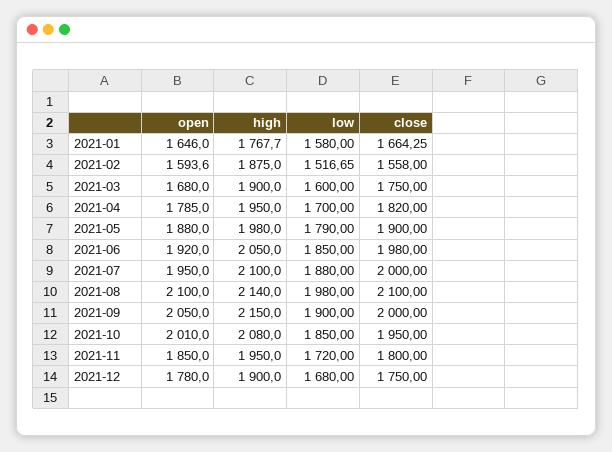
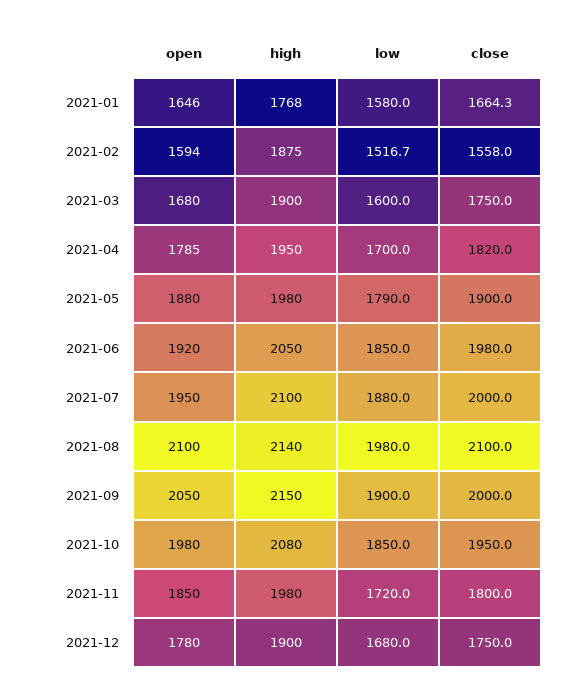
  {
    "open": {
      "2021-01": 1646,
      "2021-02": 1593.6,
      "2021-03": 1680,
      "2021-04": 1785,
      "2021-05": 1880,
      "2021-06": 1920,
      "2021-07": 1950,
      "2021-08": 2100,
      "2021-09": 2050,
-     "2021-10": 2010,
+     "2021-10": 1980,
      "2021-11": 1850,
      "2021-12": 1780
    },
    "high": {
      "2021-01": 1767.7,
      "2021-02": 1875,
      "2021-03": 1900,
      "2021-04": 1950,
      "2021-05": 1980,
      "2021-06": 2050,
      "2021-07": 2100,
      "2021-08": 2140,
      "2021-09": 2150,
      "2021-10": 2080,
-     "2021-11": 1950,
+     "2021-11": 1980,
      "2021-12": 1900
    },
    "low": {
      "2021-01": 1580,
      "2021-02": 1516.65,
      "2021-03": 1600,
      "2021-04": 1700,
      "2021-05": 1790,
      "2021-06": 1850,
      "2021-07": 1880,
      "2021-08": 1980,
      "2021-09": 1900,
      "2021-10": 1850,
      "2021-11": 1720,
      "2021-12": 1680
    },
    "close": {
      "2021-01": 1664.25,
      "2021-02": 1558,
      "2021-03": 1750,
      "2021-04": 1820,
      "2021-05": 1900,
      "2021-06": 1980,
      "2021-07": 2000,
      "2021-08": 2100,
      "2021-09": 2000,
      "2021-10": 1950,
      "2021-11": 1800,
      "2021-12": 1750
    }
  }

